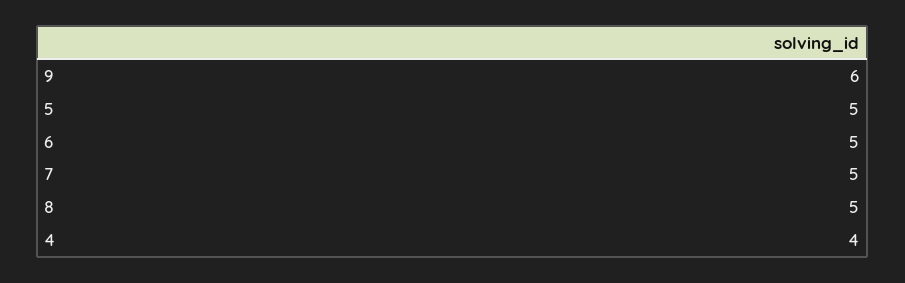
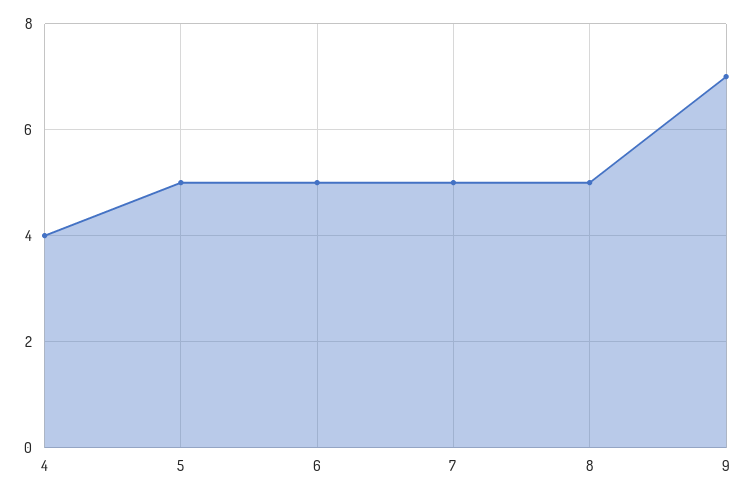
  {
-   "9": 6,
+   "9": 7,
    "5": 5,
    "6": 5,
    "7": 5,
    "8": 5,
    "4": 4
  }

